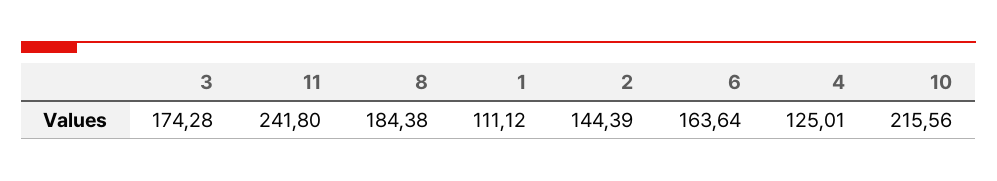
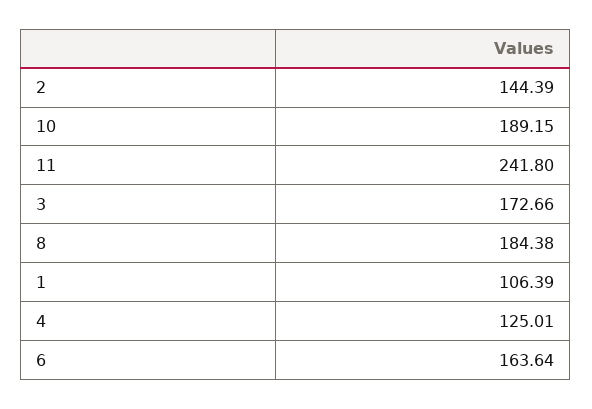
  {
-   "3": 174.28,
+   "3": 172.66,
    "11": 241.8,
    "8": 184.38,
-   "1": 111.12,
+   "1": 106.39,
    "2": 144.39,
    "6": 163.64,
    "4": 125.01,
-   "10": 215.56
+   "10": 189.15
  }

